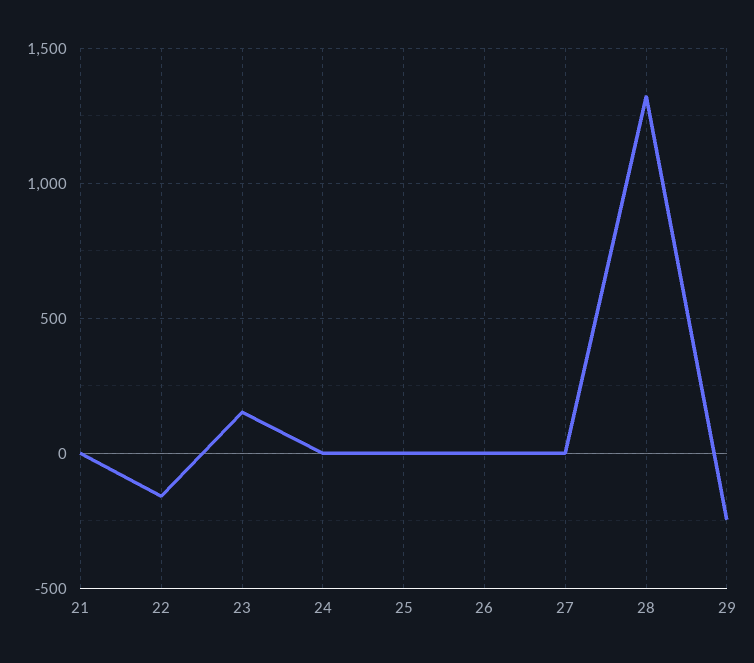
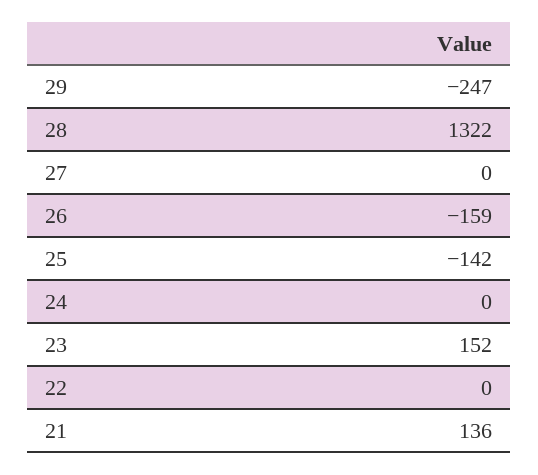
  {
-   "21": 0,
+   "21": 136,
-   "22": -150,
+   "22": 0,
    "23": 152,
    "24": 0,
-   "25": 0,
+   "25": -142,
-   "26": 0,
+   "26": -159,
    "27": 0,
    "28": 1322,
    "29": -247
  }

